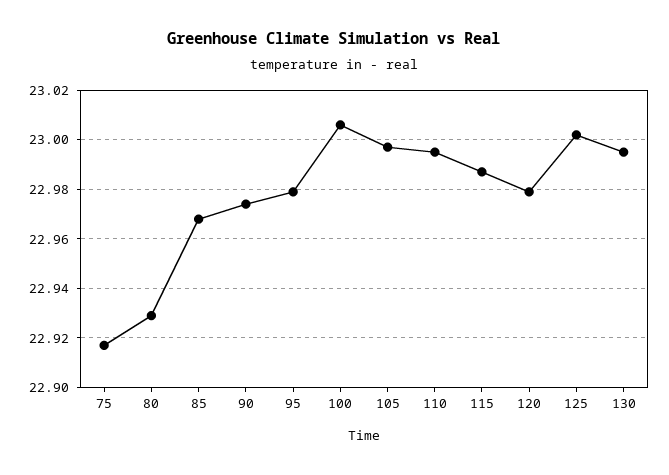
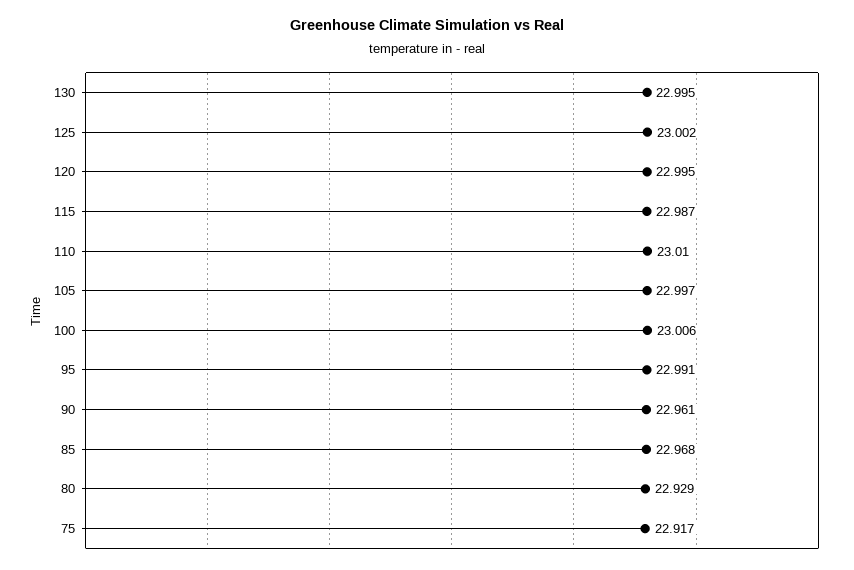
  {
    "75": 22.917,
    "80": 22.929,
    "85": 22.968,
-   "90": 22.975,
+   "90": 22.961,
-   "95": 22.98,
+   "95": 22.991,
    "100": 23.006,
    "105": 22.997,
-   "110": 22.995,
+   "110": 23.01,
    "115": 22.987,
-   "120": 22.98,
+   "120": 22.995,
    "125": 23.002,
    "130": 22.995
  }

